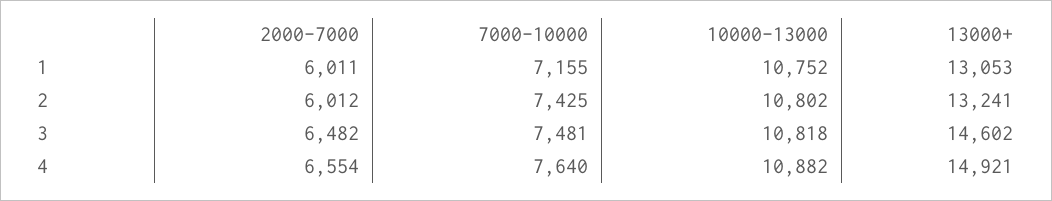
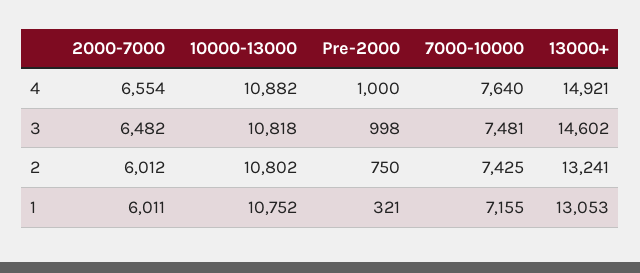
  {
    "2000-7000": {
      "1": 6011,
      "2": 6012,
      "3": 6482,
      "4": 6554
    },
    "7000-10000": {
      "1": 7155,
      "2": 7425,
      "3": 7481,
      "4": 7640
    },
    "10000-13000": {
      "1": 10752,
      "2": 10802,
      "3": 10818,
      "4": 10882
    },
    "13000+": {
      "1": 13053,
      "2": 13241,
      "3": 14602,
      "4": 14921
-   }
+   },
+   "Pre-2000": {
+     "4": 1000,
+     "3": 998,
+     "2": 750,
+     "1": 321
+   }
  }

